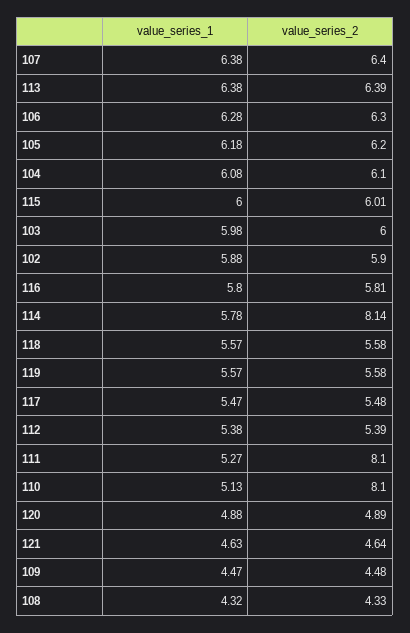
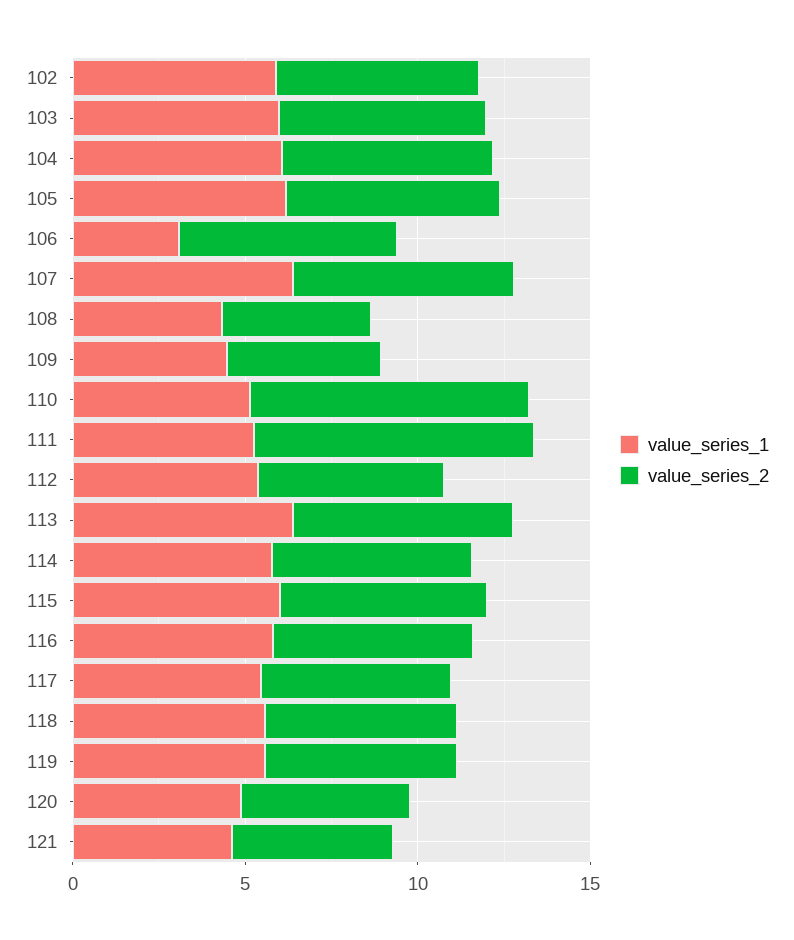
  {
    "value_series_1": {
      "107": 6.38,
      "113": 6.38,
-     "106": 6.28,
+     "106": 3,
      "105": 6.18,
      "104": 6.08,
      "115": 6,
      "103": 5.98,
      "102": 5.88,
      "116": 5.8,
      "114": 5.78,
      "118": 5.57,
      "119": 5.57,
      "117": 5.47,
      "112": 5.38,
      "111": 5.27,
      "110": 5.13,
      "120": 4.88,
      "121": 4.63,
      "109": 4.47,
      "108": 4.32
    },
    "value_series_2": {
      "107": 6.4,
      "113": 6.39,
      "106": 6.3,
      "105": 6.2,
      "104": 6.1,
      "115": 6.01,
      "103": 6,
      "102": 5.9,
      "116": 5.81,
-     "114": 8.14,
+     "114": 6,
      "118": 5.58,
      "119": 5.58,
      "117": 5.48,
      "112": 5.39,
      "111": 8.1,
      "110": 8.1,
      "120": 4.89,
      "121": 4.64,
      "109": 4.48,
      "108": 4.33
    }
  }

